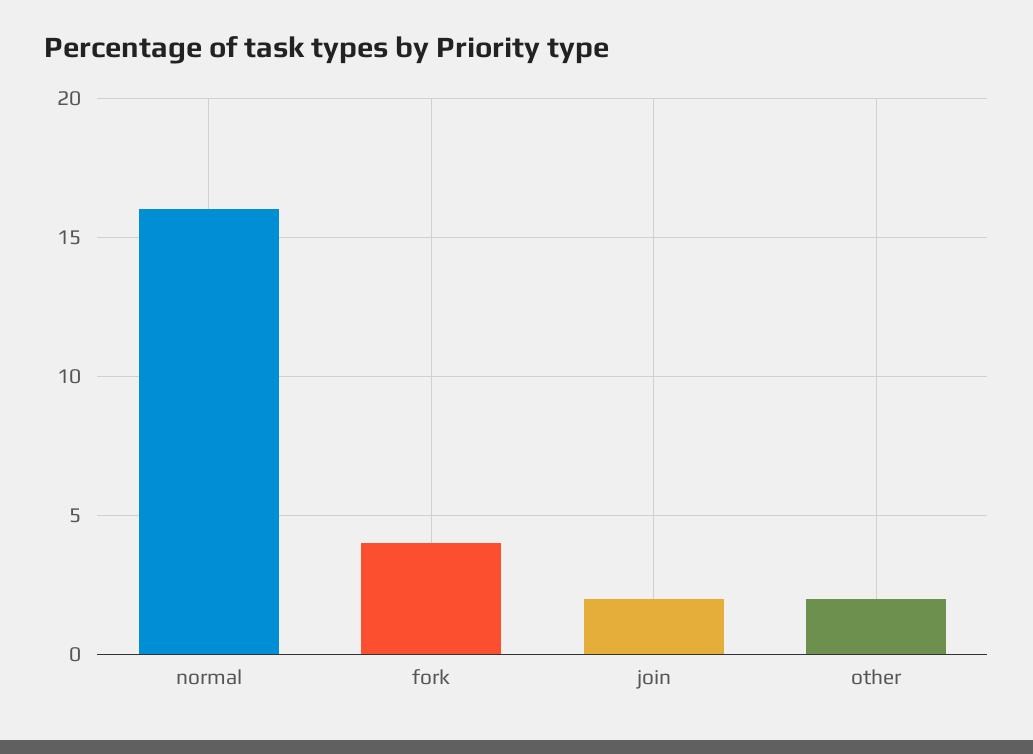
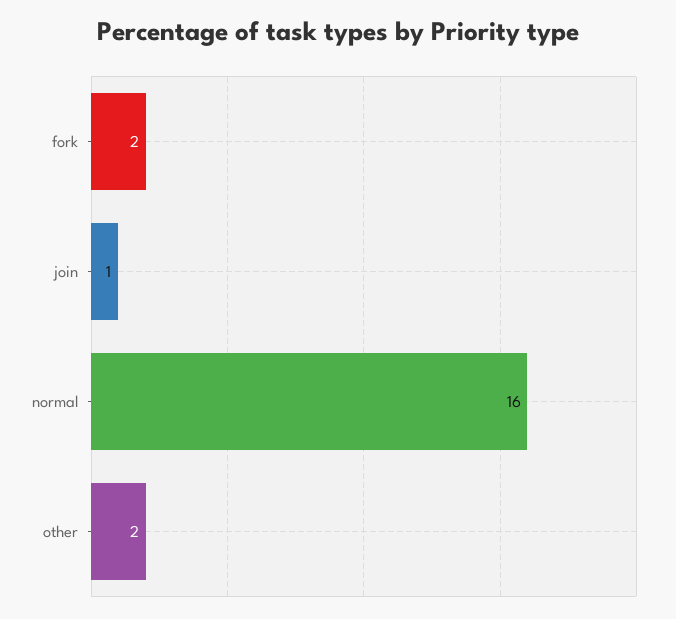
  {
    "normal": 16,
-   "fork": 4,
+   "fork": 2,
-   "join": 2,
+   "join": 1,
    "other": 2
  }

